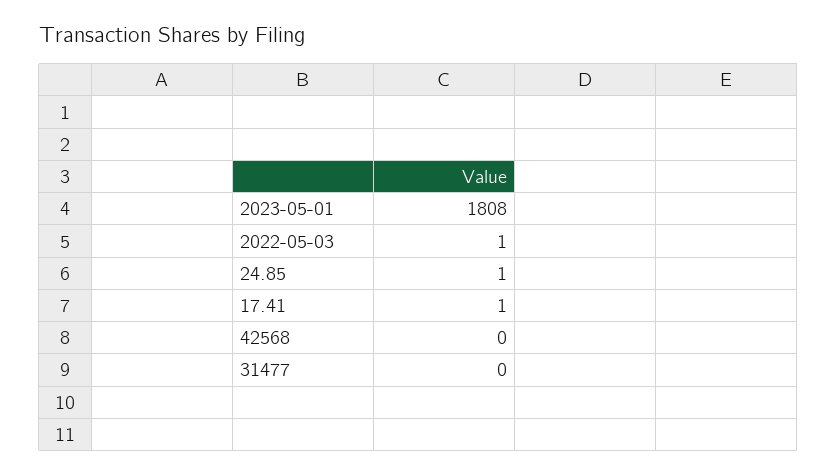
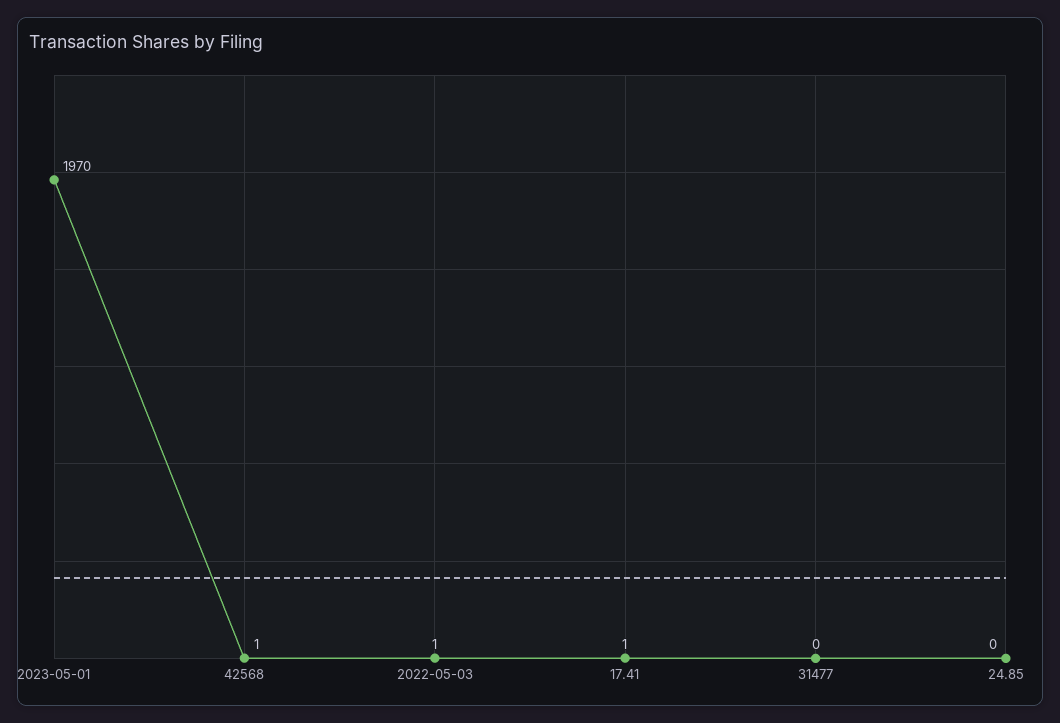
  {
-   "2023-05-01": 1808,
+   "2023-05-01": 1970,
    "2022-05-03": 1,
-   "24.85": 1,
+   "24.85": 0,
    "17.41": 1,
-   "42568": 0,
+   "42568": 1,
    "31477": 0
  }

